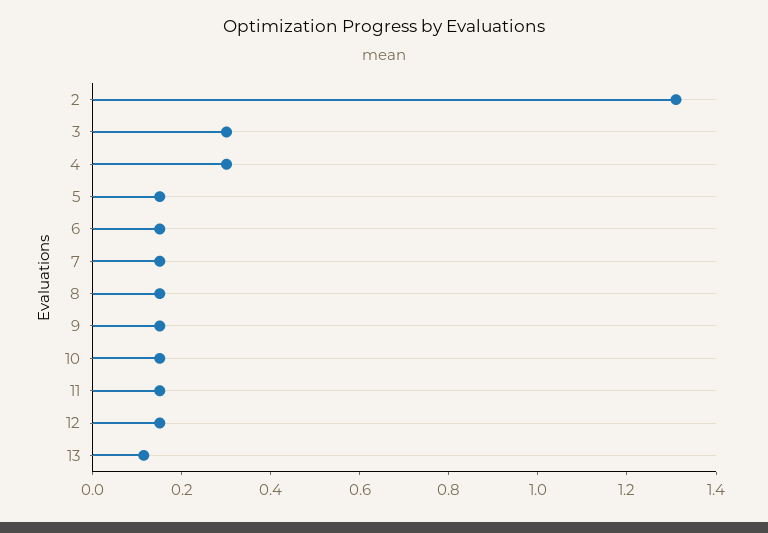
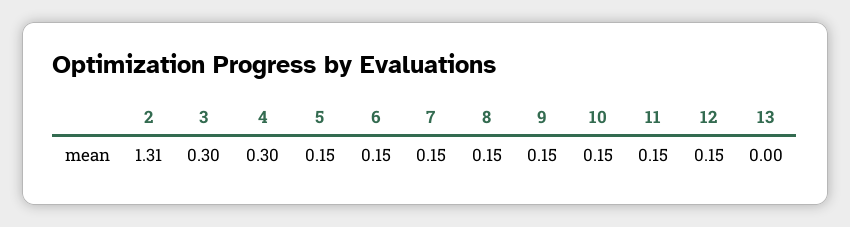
  {
    "2": 1.31,
    "3": 0.3,
    "4": 0.3,
    "5": 0.15,
    "6": 0.15,
    "7": 0.15,
    "8": 0.15,
    "9": 0.15,
    "10": 0.15,
    "11": 0.15,
    "12": 0.15,
-   "13": 0.1
+   "13": 0
  }

